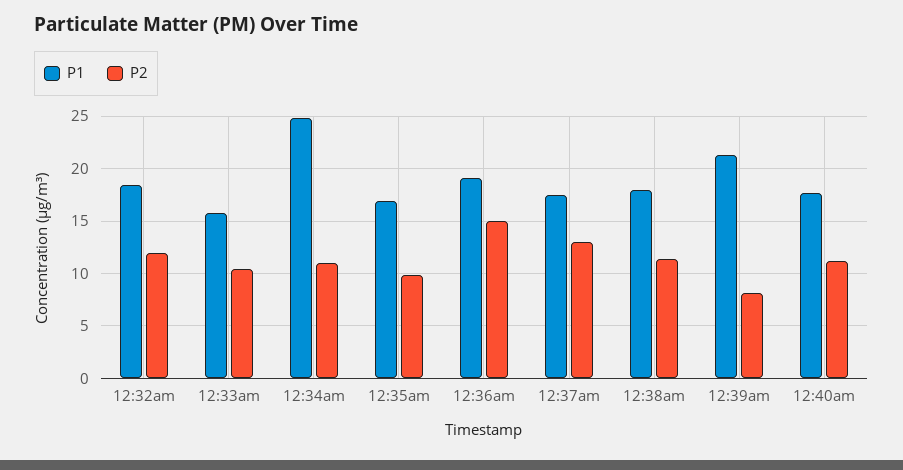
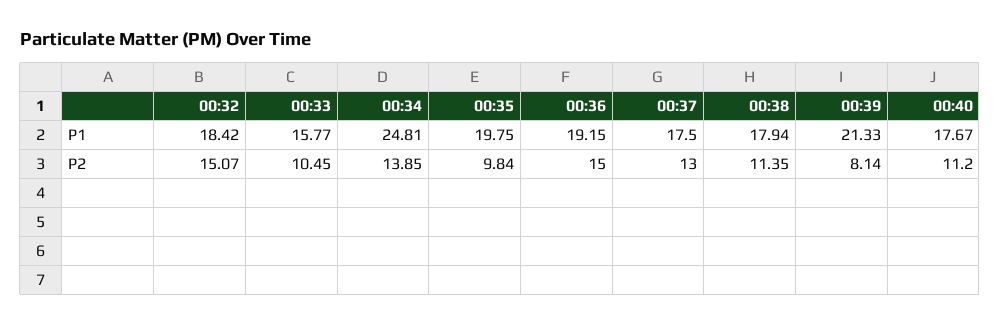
  {
    "P1": {
      "12:32am": 18.42,
      "12:33am": 15.77,
      "12:34am": 24.81,
-     "12:35am": 17,
+     "12:35am": 19.75,
      "12:36am": 19.15,
      "12:37am": 17.5,
      "12:38am": 17.94,
      "12:39am": 21.33,
      "12:40am": 17.67
    },
    "P2": {
-     "12:32am": 12,
+     "12:32am": 15.07,
      "12:33am": 10.45,
-     "12:34am": 11,
+     "12:34am": 13.85,
      "12:35am": 9.84,
      "12:36am": 15,
      "12:37am": 13,
      "12:38am": 11.35,
      "12:39am": 8.14,
      "12:40am": 11.2
    }
  }

